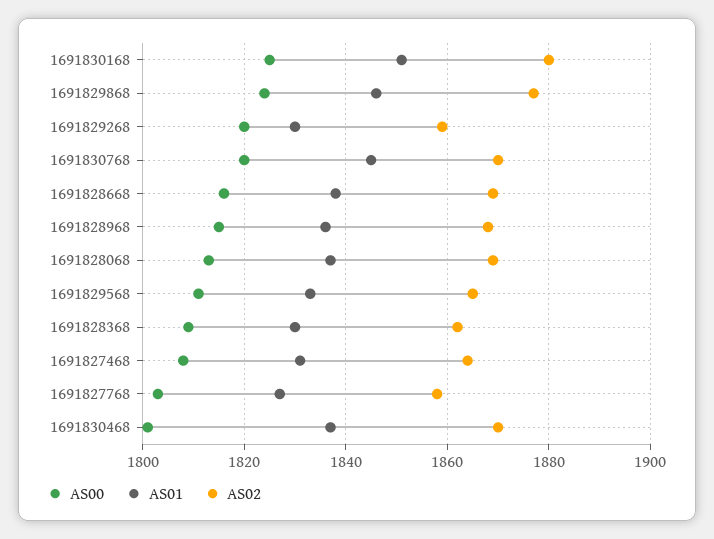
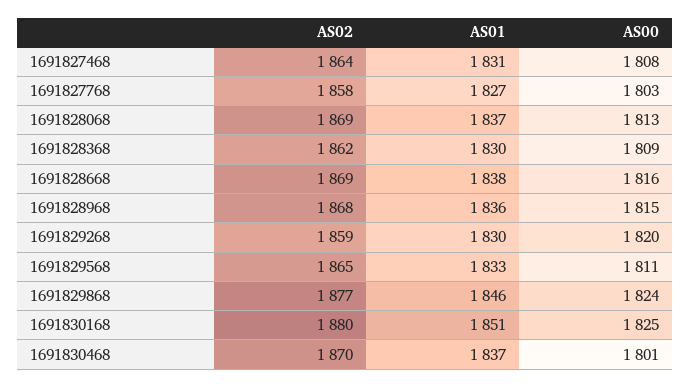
  {
    "AS00": {
      "1691830168": 1825,
      "1691829868": 1824,
      "1691829268": 1820,
-     "1691830768": 1820,
      "1691828668": 1816,
      "1691828968": 1815,
      "1691828068": 1813,
      "1691829568": 1811,
      "1691828368": 1809,
      "1691827468": 1808,
      "1691827768": 1803,
      "1691830468": 1801
    },
    "AS01": {
      "1691830168": 1851,
      "1691829868": 1846,
      "1691829268": 1830,
-     "1691830768": 1845,
      "1691828668": 1838,
      "1691828968": 1836,
      "1691828068": 1837,
      "1691829568": 1833,
      "1691828368": 1830,
      "1691827468": 1831,
      "1691827768": 1827,
      "1691830468": 1837
    },
    "AS02": {
      "1691830168": 1880,
      "1691829868": 1877,
      "1691829268": 1859,
-     "1691830768": 1870,
      "1691828668": 1869,
      "1691828968": 1868,
      "1691828068": 1869,
      "1691829568": 1865,
      "1691828368": 1862,
      "1691827468": 1864,
      "1691827768": 1858,
      "1691830468": 1870
    }
  }

